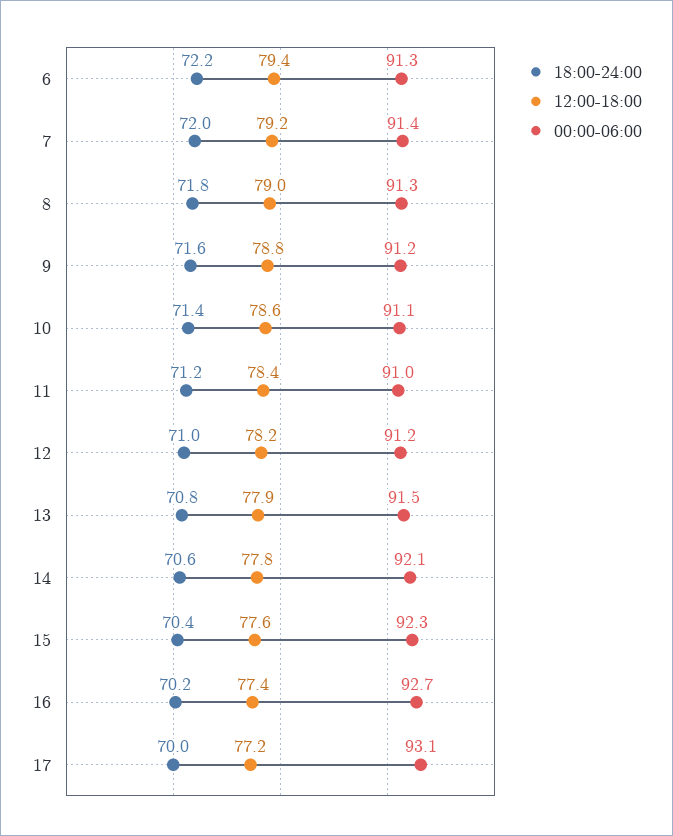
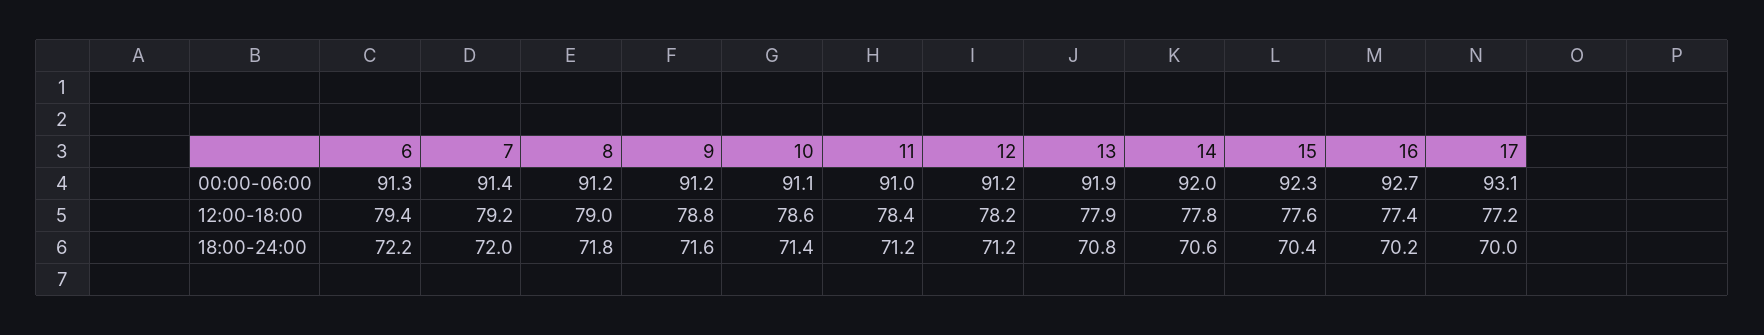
  {
    "18:00-24:00": {
      "6": 72.2,
      "7": 72,
      "8": 71.8,
      "9": 71.6,
      "10": 71.4,
      "11": 71.2,
-     "12": 71,
+     "12": 71.2,
      "13": 70.8,
      "14": 70.6,
      "15": 70.4,
      "16": 70.2,
      "17": 70
    },
    "12:00-18:00": {
      "6": 79.4,
      "7": 79.2,
      "8": 79,
      "9": 78.8,
      "10": 78.6,
      "11": 78.4,
      "12": 78.2,
      "13": 77.9,
      "14": 77.8,
      "15": 77.6,
      "16": 77.4,
      "17": 77.2
    },
    "00:00-06:00": {
      "6": 91.3,
      "7": 91.4,
-     "8": 91.3,
+     "8": 91.2,
      "9": 91.2,
      "10": 91.1,
      "11": 91,
      "12": 91.2,
-     "13": 91.5,
+     "13": 91.9,
-     "14": 92.1,
+     "14": 92,
      "15": 92.3,
      "16": 92.7,
      "17": 93.1
    }
  }

